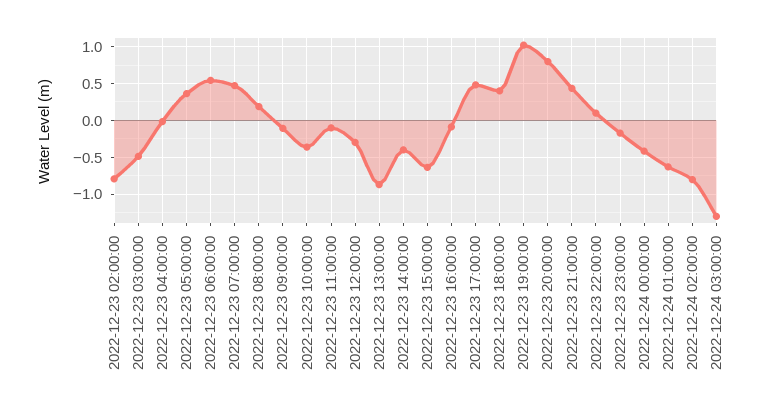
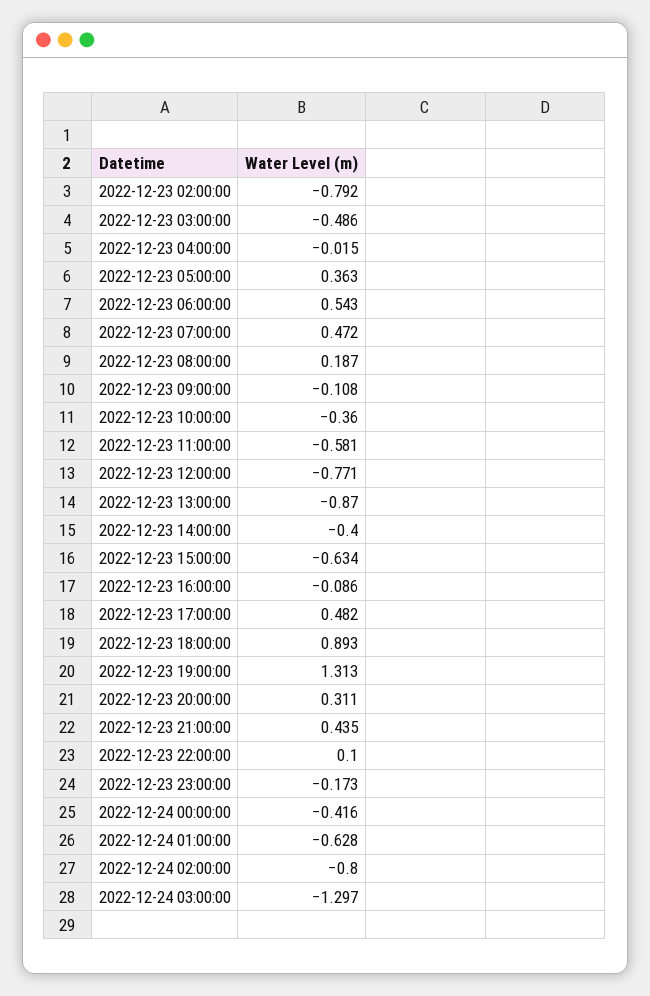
  {
    "2022-12-23 02:00:00": -0.792,
    "2022-12-23 03:00:00": -0.486,
    "2022-12-23 04:00:00": -0.015,
    "2022-12-23 05:00:00": 0.363,
    "2022-12-23 06:00:00": 0.543,
    "2022-12-23 07:00:00": 0.472,
    "2022-12-23 08:00:00": 0.187,
    "2022-12-23 09:00:00": -0.108,
    "2022-12-23 10:00:00": -0.36,
-   "2022-12-23 11:00:00": -0.1,
+   "2022-12-23 11:00:00": -0.581,
-   "2022-12-23 12:00:00": -0.3,
+   "2022-12-23 12:00:00": -0.771,
    "2022-12-23 13:00:00": -0.87,
    "2022-12-23 14:00:00": -0.4,
    "2022-12-23 15:00:00": -0.634,
    "2022-12-23 16:00:00": -0.086,
    "2022-12-23 17:00:00": 0.482,
-   "2022-12-23 18:00:00": 0.4,
+   "2022-12-23 18:00:00": 0.893,
-   "2022-12-23 19:00:00": 1,
+   "2022-12-23 19:00:00": 1.313,
-   "2022-12-23 20:00:00": 0.8,
+   "2022-12-23 20:00:00": 0.311,
    "2022-12-23 21:00:00": 0.435,
    "2022-12-23 22:00:00": 0.1,
    "2022-12-23 23:00:00": -0.173,
    "2022-12-24 00:00:00": -0.416,
    "2022-12-24 01:00:00": -0.628,
    "2022-12-24 02:00:00": -0.8,
    "2022-12-24 03:00:00": -1.297
  }

